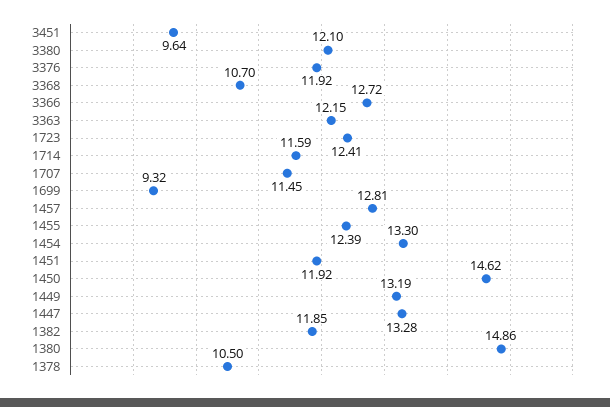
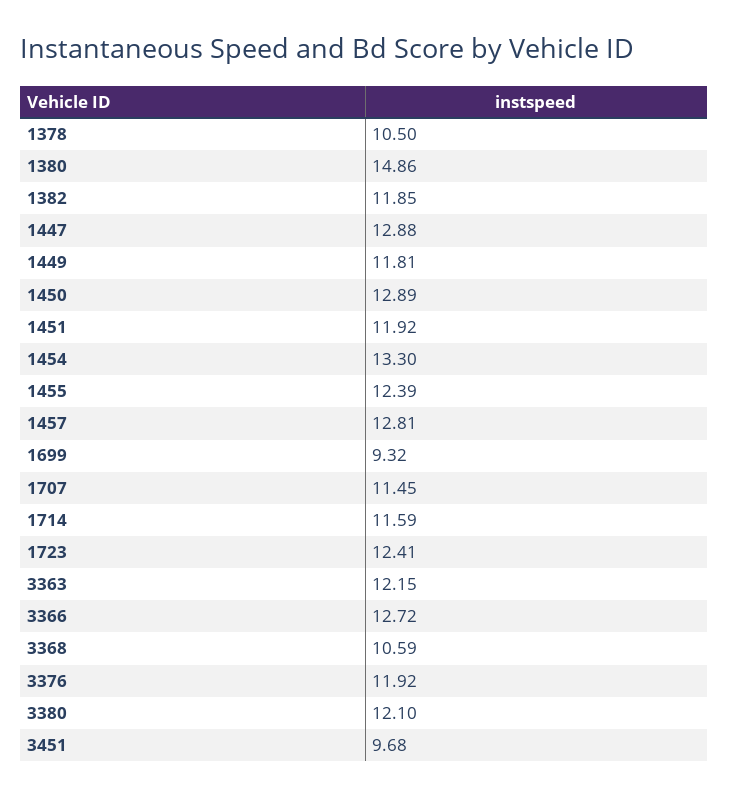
  {
-   "3451": 9.64,
+   "3451": 9.68,
    "3380": 12.1,
    "3376": 11.92,
-   "3368": 10.7,
+   "3368": 10.59,
    "3366": 12.72,
    "3363": 12.15,
    "1723": 12.41,
    "1714": 11.59,
    "1707": 11.45,
    "1699": 9.32,
    "1457": 12.81,
    "1455": 12.39,
    "1454": 13.3,
    "1451": 11.92,
-   "1450": 14.62,
+   "1450": 12.89,
-   "1449": 13.19,
+   "1449": 11.81,
-   "1447": 13.28,
+   "1447": 12.88,
    "1382": 11.85,
    "1380": 14.86,
    "1378": 10.5
  }

